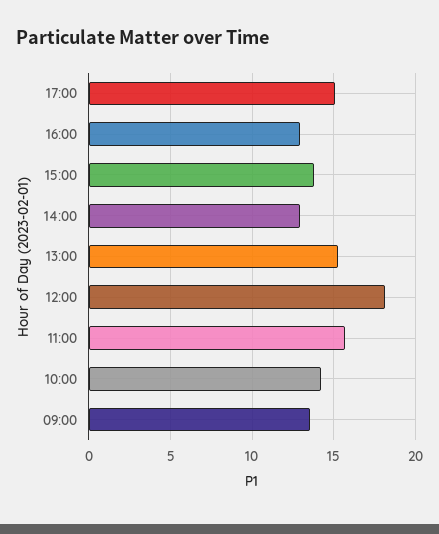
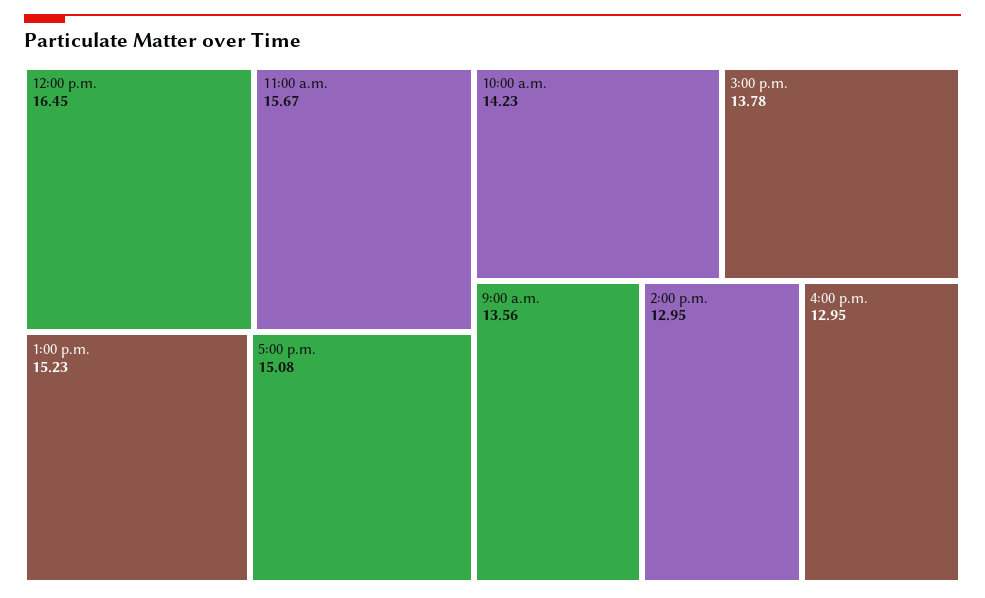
  {
    "17:00": 15.08,
    "16:00": 12.95,
    "15:00": 13.78,
    "14:00": 12.95,
    "13:00": 15.23,
-   "12:00": 18,
+   "12:00": 16.45,
    "11:00": 15.67,
    "10:00": 14.23,
    "09:00": 13.56
  }

